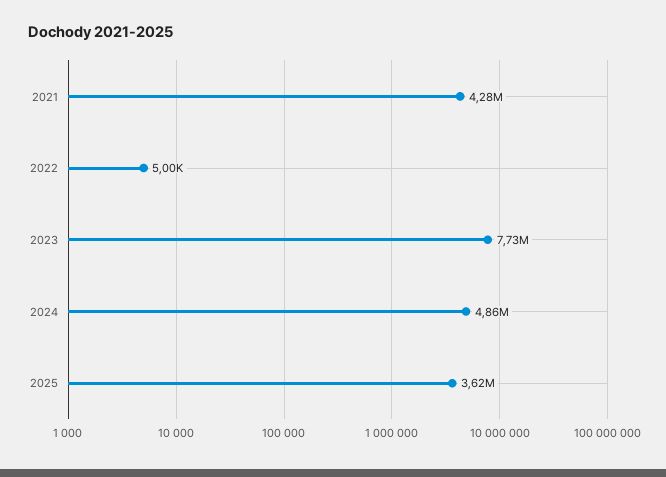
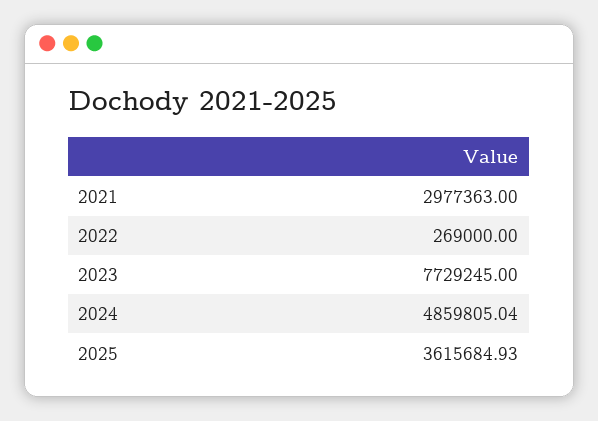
  {
-   "2021": 4280000,
+   "2021": 2977363,
-   "2022": 5000,
+   "2022": 269000,
    "2023": 7729245,
    "2024": 4859805.04,
    "2025": 3615684.93
  }

